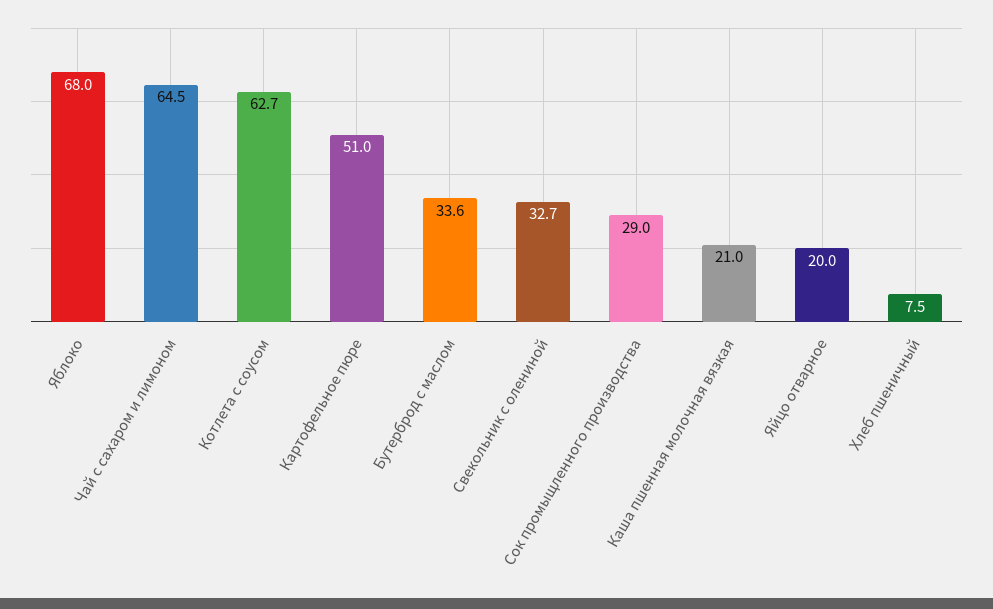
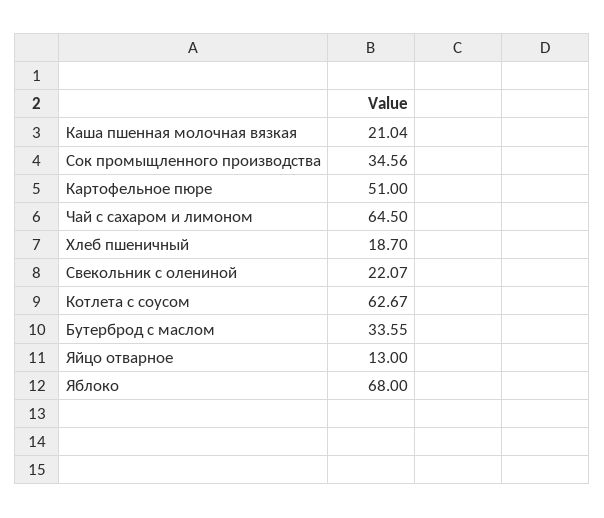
  {
    "Яблоко": 68,
    "Чай с сахаром и лимоном": 64.5,
    "Котлета с соусом": 62.67,
    "Картофельное пюре": 51,
    "Бутерброд с маслом": 33.55,
-   "Свекольник с олениной": 32.7,
+   "Свекольник с олениной": 22.07,
-   "Сок промыщленного производства": 29,
+   "Сок промыщленного производства": 34.56,
    "Каша пшенная молочная вязкая": 21.04,
-   "Яйцо отварное": 20,
+   "Яйцо отварное": 13,
-   "Хлеб пшеничный": 7.5
+   "Хлеб пшеничный": 18.7
  }

